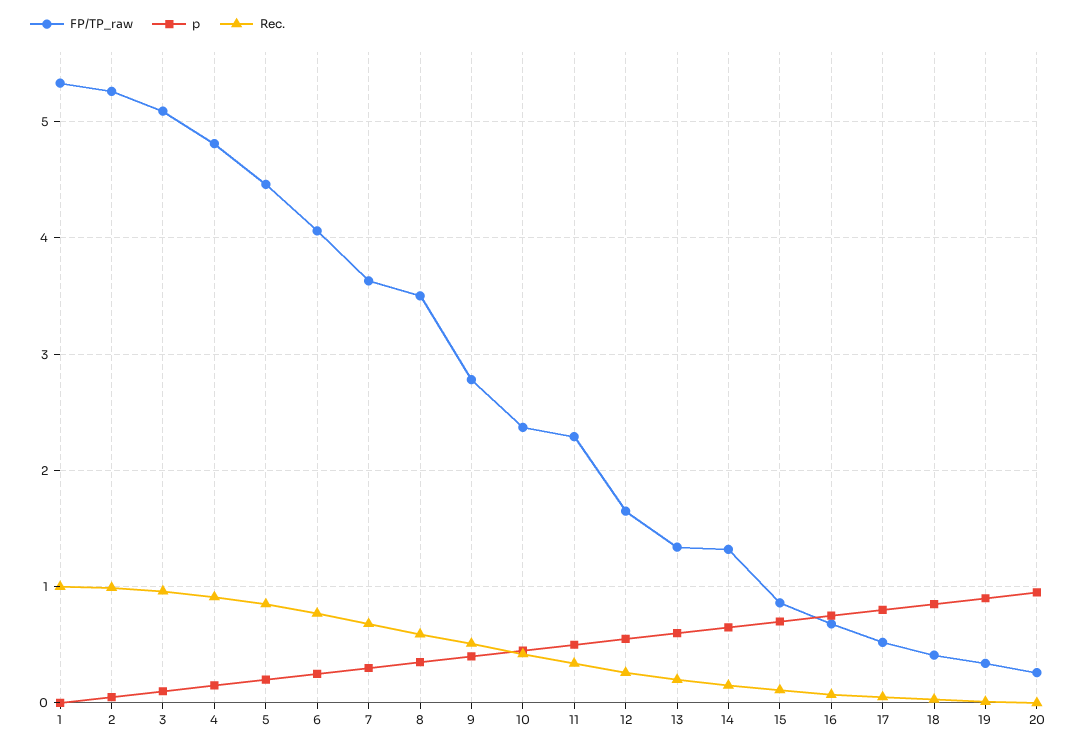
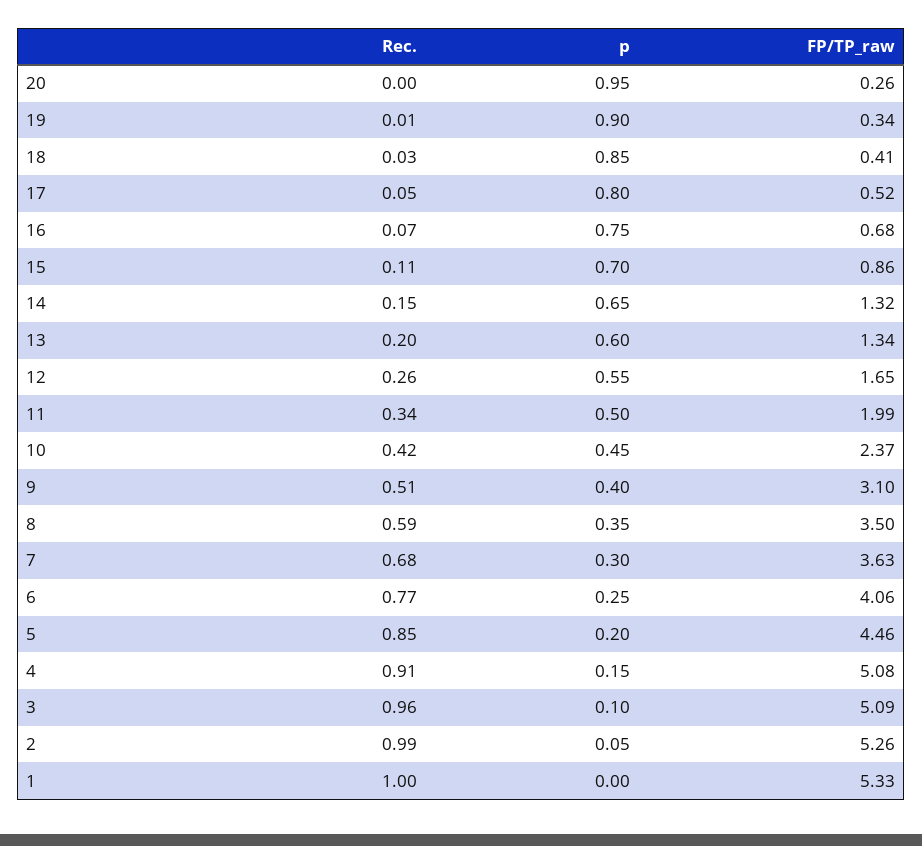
  {
    "FP/TP_raw": {
      "1": 5.33,
      "2": 5.26,
      "3": 5.09,
-     "4": 4.8,
+     "4": 5.08,
      "5": 4.46,
      "6": 4.06,
      "7": 3.63,
      "8": 3.5,
-     "9": 2.8,
+     "9": 3.1,
      "10": 2.37,
-     "11": 2.3,
+     "11": 1.99,
      "12": 1.65,
      "13": 1.34,
      "14": 1.32,
      "15": 0.86,
      "16": 0.68,
      "17": 0.52,
      "18": 0.41,
      "19": 0.34,
      "20": 0.26
    },
    "p": {
      "1": 0,
      "2": 0.05,
      "3": 0.1,
      "4": 0.15,
      "5": 0.2,
      "6": 0.25,
      "7": 0.3,
      "8": 0.35,
      "9": 0.4,
      "10": 0.45,
      "11": 0.5,
      "12": 0.55,
      "13": 0.6,
      "14": 0.65,
      "15": 0.7,
      "16": 0.75,
      "17": 0.8,
      "18": 0.85,
      "19": 0.9,
      "20": 0.95
    },
    "Rec.": {
      "1": 1,
      "2": 0.99,
      "3": 0.96,
      "4": 0.91,
      "5": 0.85,
      "6": 0.77,
      "7": 0.68,
      "8": 0.59,
      "9": 0.51,
      "10": 0.42,
      "11": 0.34,
      "12": 0.26,
      "13": 0.2,
      "14": 0.15,
      "15": 0.11,
      "16": 0.07,
      "17": 0.05,
      "18": 0.03,
      "19": 0.01,
      "20": 0
    }
  }

